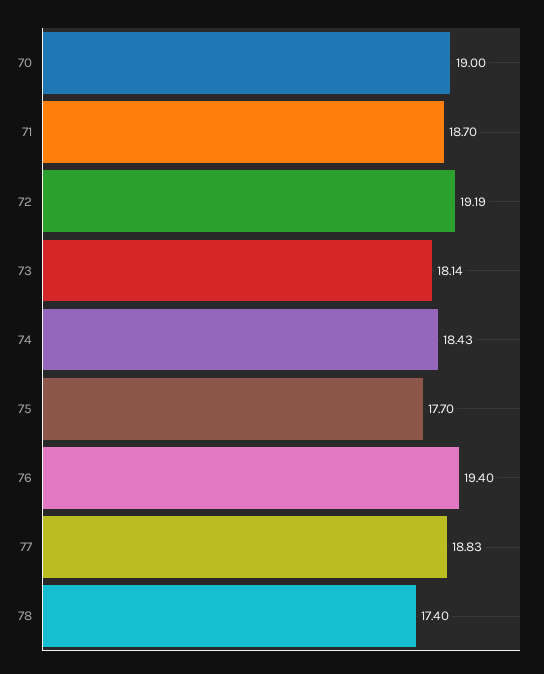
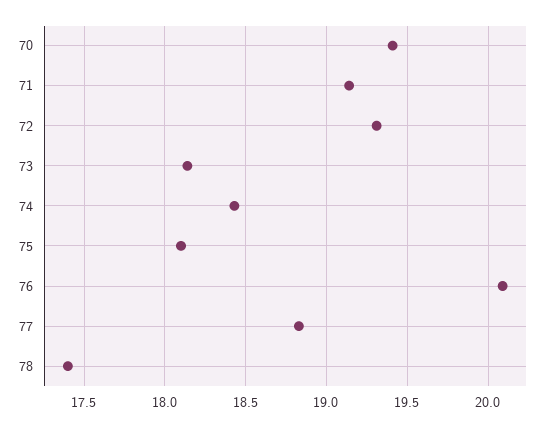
  {
-   "70": 19,
+   "70": 19.4,
-   "71": 18.7,
+   "71": 19.15,
-   "72": 19.19,
+   "72": 19.3,
    "73": 18.14,
    "74": 18.43,
-   "75": 17.7,
+   "75": 18.1,
-   "76": 19.4,
+   "76": 20.1,
    "77": 18.83,
    "78": 17.4
  }

